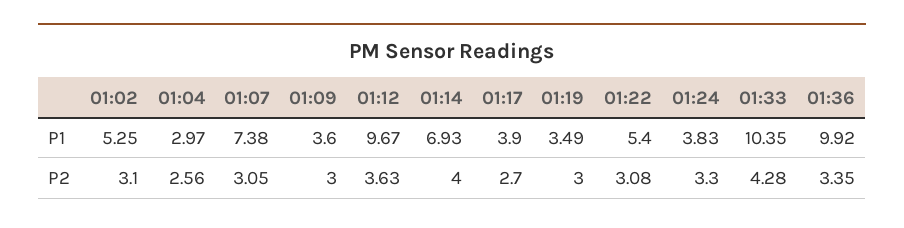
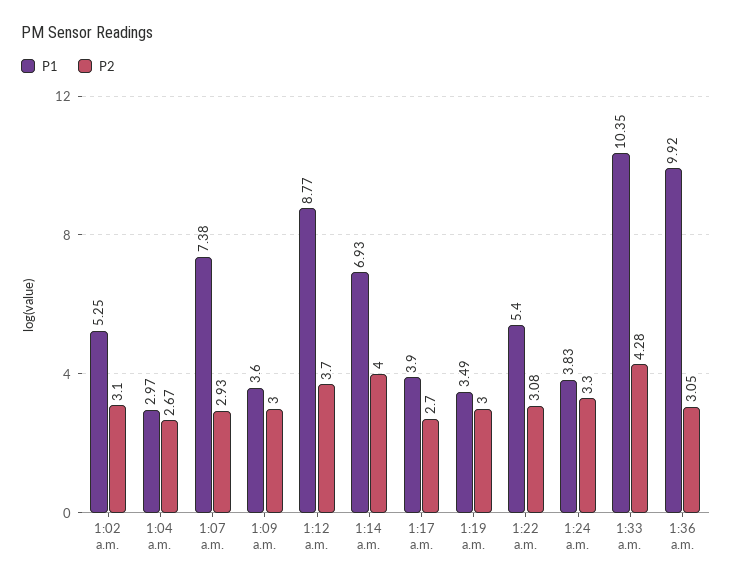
  {
    "P1": {
      "01:02": 5.25,
      "01:04": 2.97,
      "01:07": 7.38,
      "01:09": 3.6,
-     "01:12": 9.67,
+     "01:12": 8.77,
      "01:14": 6.93,
      "01:17": 3.9,
      "01:19": 3.49,
      "01:22": 5.4,
      "01:24": 3.83,
      "01:33": 10.35,
      "01:36": 9.92
    },
    "P2": {
      "01:02": 3.1,
-     "01:04": 2.56,
+     "01:04": 2.67,
-     "01:07": 3.05,
+     "01:07": 2.93,
      "01:09": 3,
-     "01:12": 3.63,
+     "01:12": 3.7,
      "01:14": 4,
      "01:17": 2.7,
      "01:19": 3,
      "01:22": 3.08,
      "01:24": 3.3,
      "01:33": 4.28,
-     "01:36": 3.35
+     "01:36": 3.05
    }
  }

